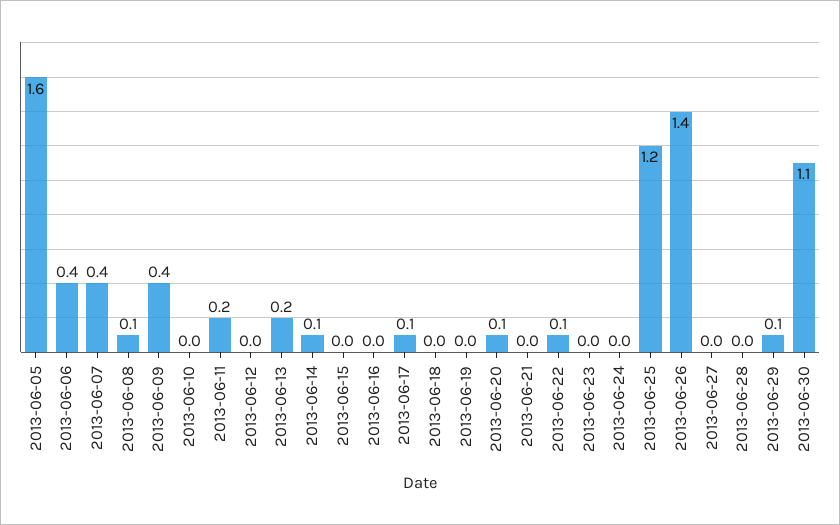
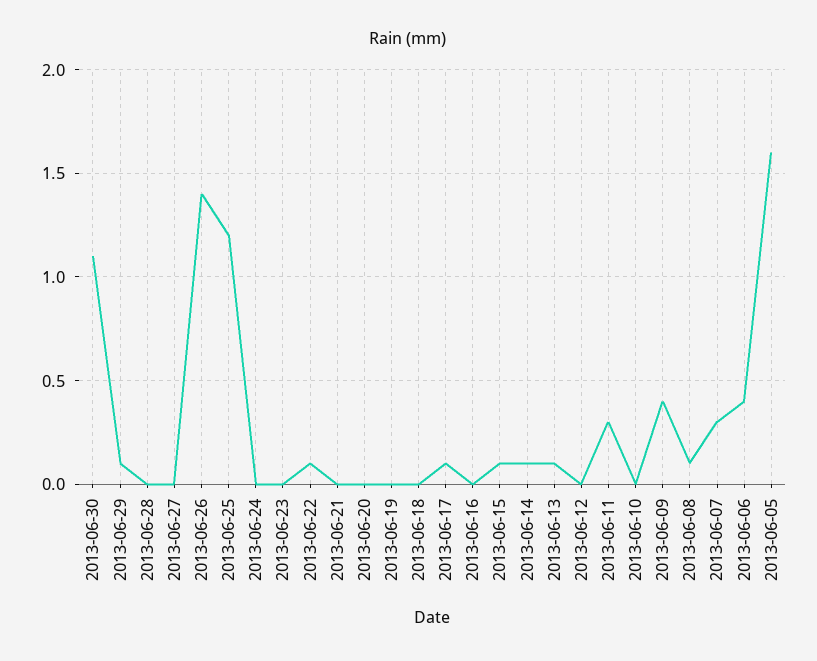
  {
    "2013-06-05": 1.6,
    "2013-06-06": 0.4,
-   "2013-06-07": 0.4,
+   "2013-06-07": 0.3,
    "2013-06-08": 0.1,
    "2013-06-09": 0.4,
    "2013-06-10": 0,
-   "2013-06-11": 0.2,
+   "2013-06-11": 0.3,
    "2013-06-12": 0,
-   "2013-06-13": 0.2,
+   "2013-06-13": 0.1,
    "2013-06-14": 0.1,
-   "2013-06-15": 0,
+   "2013-06-15": 0.1,
    "2013-06-16": 0,
    "2013-06-17": 0.1,
    "2013-06-18": 0,
    "2013-06-19": 0,
-   "2013-06-20": 0.1,
+   "2013-06-20": 0,
    "2013-06-21": 0,
    "2013-06-22": 0.1,
    "2013-06-23": 0,
    "2013-06-24": 0,
    "2013-06-25": 1.2,
    "2013-06-26": 1.4,
    "2013-06-27": 0,
    "2013-06-28": 0,
    "2013-06-29": 0.1,
    "2013-06-30": 1.1
  }

